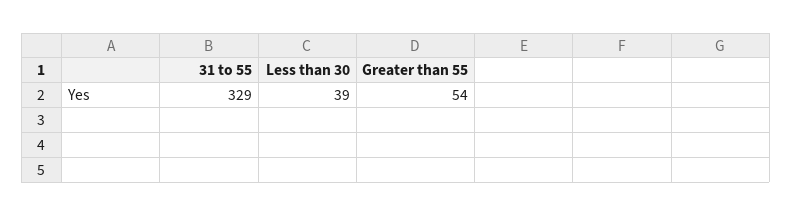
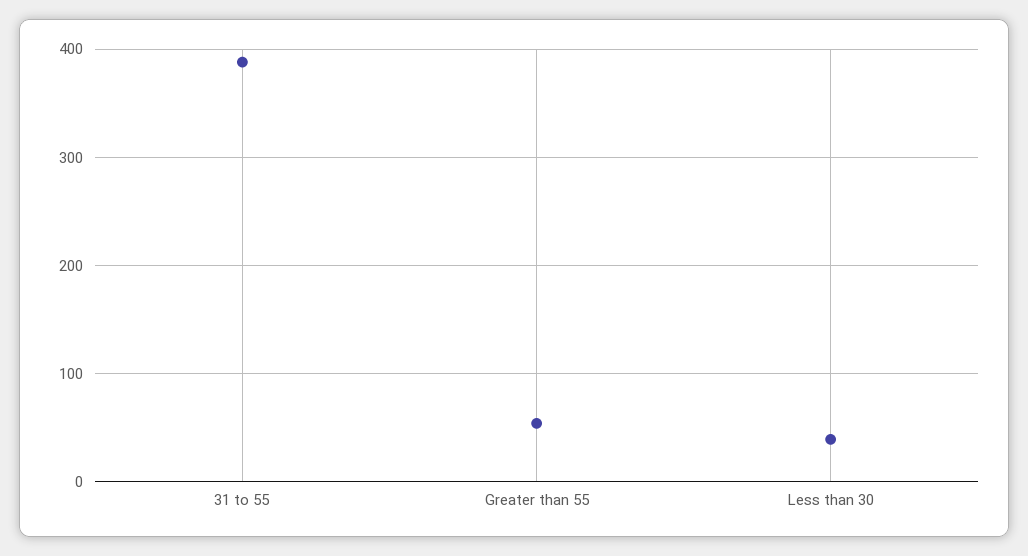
  {
-   "31 to 55": 329,
+   "31 to 55": 390,
    "Less than 30": 39,
    "Greater than 55": 54
  }

